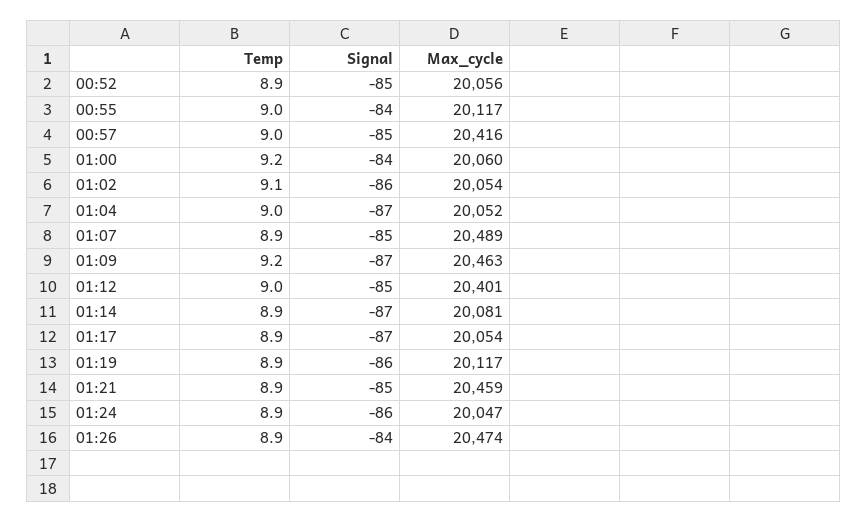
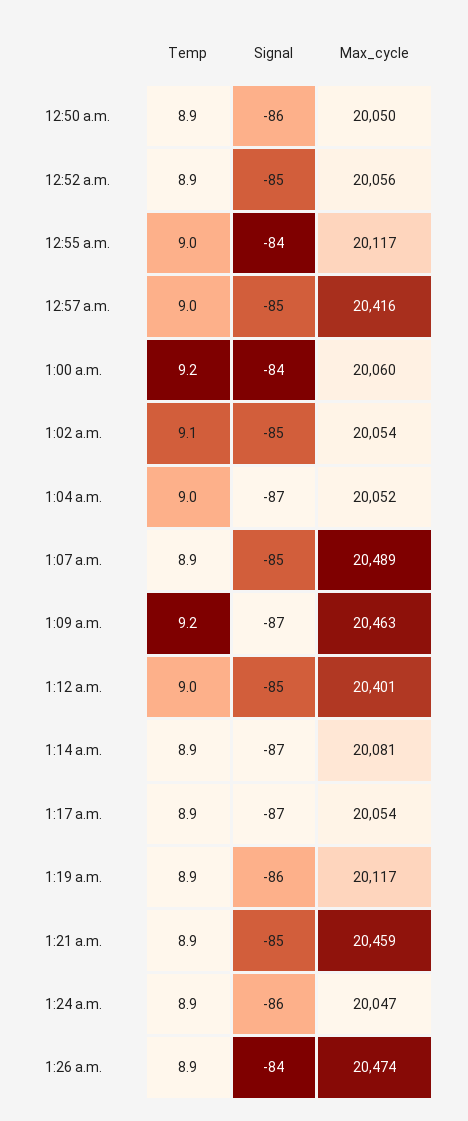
  {
    "Temp": {
      "00:52": 8.9,
      "00:55": 9,
      "00:57": 9,
      "01:00": 9.2,
      "01:02": 9.1,
      "01:04": 9,
      "01:07": 8.9,
      "01:09": 9.2,
      "01:12": 9,
      "01:14": 8.9,
      "01:17": 8.9,
      "01:19": 8.9,
      "01:21": 8.9,
      "01:24": 8.9,
-     "01:26": 8.9
+     "01:26": 8.9,
+     "12:50 a.m.": 8.9
    },
    "Signal": {
      "00:52": -85,
      "00:55": -84,
      "00:57": -85,
      "01:00": -84,
-     "01:02": -86,
+     "01:02": -85,
      "01:04": -87,
      "01:07": -85,
      "01:09": -87,
      "01:12": -85,
      "01:14": -87,
      "01:17": -87,
      "01:19": -86,
      "01:21": -85,
      "01:24": -86,
-     "01:26": -84
+     "01:26": -84,
+     "12:50 a.m.": -86
    },
    "Max_cycle": {
      "00:52": 20056,
      "00:55": 20117,
      "00:57": 20416,
      "01:00": 20060,
      "01:02": 20054,
      "01:04": 20052,
      "01:07": 20489,
      "01:09": 20463,
      "01:12": 20401,
      "01:14": 20081,
      "01:17": 20054,
      "01:19": 20117,
      "01:21": 20459,
      "01:24": 20047,
-     "01:26": 20474
+     "01:26": 20474,
+     "12:50 a.m.": 20050
    }
  }

